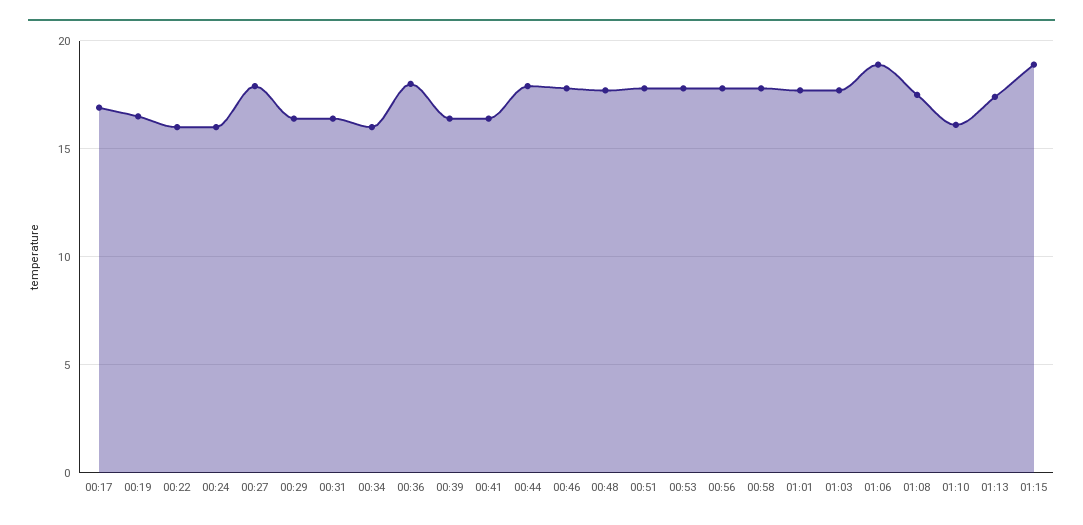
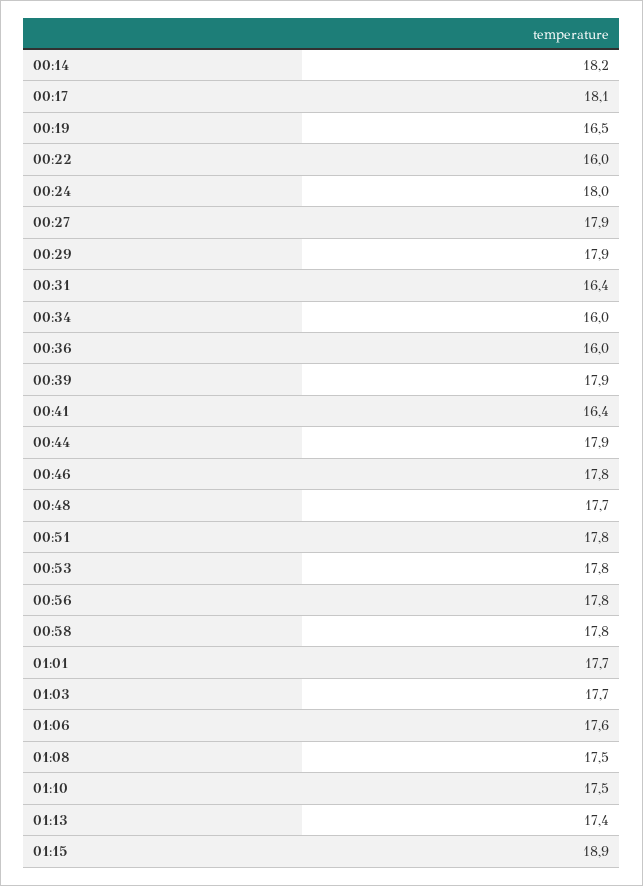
  {
-   "00:17": 17,
+   "00:17": 18.1,
    "00:19": 16.5,
    "00:22": 16,
-   "00:24": 16,
+   "00:24": 18,
    "00:27": 17.9,
-   "00:29": 16.5,
+   "00:29": 17.9,
    "00:31": 16.4,
    "00:34": 16,
-   "00:36": 18,
+   "00:36": 16,
-   "00:39": 16.5,
+   "00:39": 17.9,
    "00:41": 16.4,
    "00:44": 17.9,
    "00:46": 17.8,
    "00:48": 17.7,
    "00:51": 17.8,
    "00:53": 17.8,
    "00:56": 17.8,
    "00:58": 17.8,
    "01:01": 17.7,
    "01:03": 17.7,
-   "01:06": 19,
+   "01:06": 17.6,
    "01:08": 17.5,
-   "01:10": 16,
+   "01:10": 17.5,
    "01:13": 17.4,
-   "01:15": 18.9
+   "01:15": 18.9,
+   "00:14": 18.2
  }

